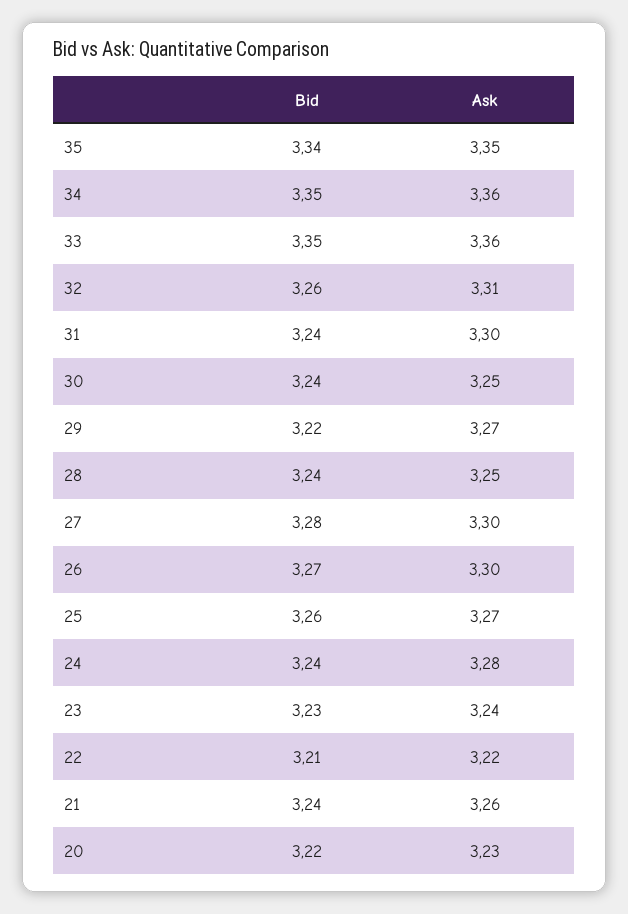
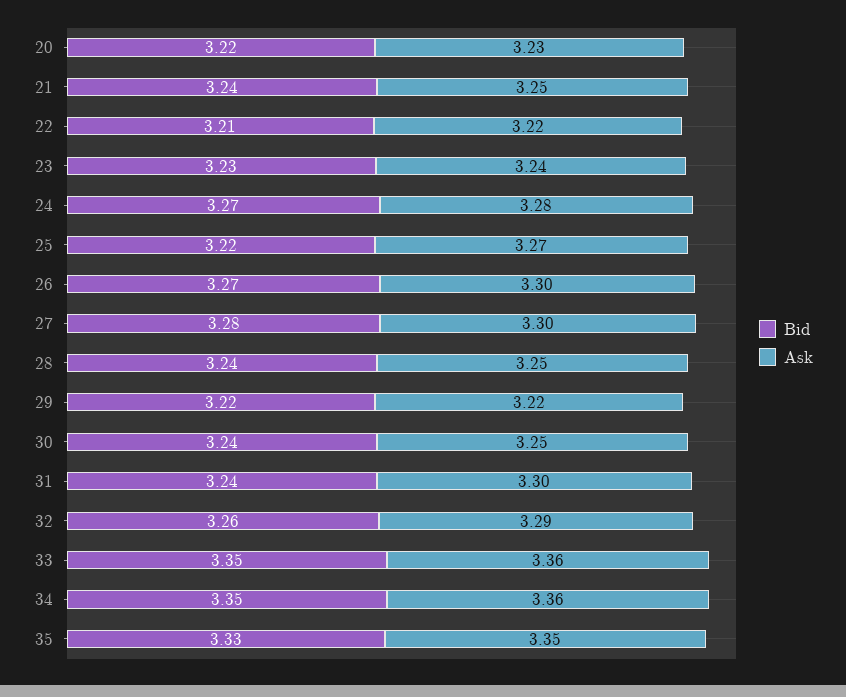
  {
    "Bid": {
-     "35": 3.34,
+     "35": 3.33,
      "34": 3.35,
      "33": 3.35,
      "32": 3.26,
      "31": 3.24,
      "30": 3.24,
      "29": 3.22,
      "28": 3.24,
      "27": 3.28,
      "26": 3.27,
-     "25": 3.26,
+     "25": 3.22,
-     "24": 3.24,
+     "24": 3.27,
      "23": 3.23,
      "22": 3.21,
      "21": 3.24,
      "20": 3.22
    },
    "Ask": {
      "35": 3.35,
      "34": 3.36,
      "33": 3.36,
-     "32": 3.31,
+     "32": 3.29,
      "31": 3.3,
      "30": 3.25,
-     "29": 3.27,
+     "29": 3.22,
      "28": 3.25,
      "27": 3.3,
      "26": 3.3,
      "25": 3.27,
      "24": 3.28,
      "23": 3.24,
      "22": 3.22,
-     "21": 3.26,
+     "21": 3.25,
      "20": 3.23
    }
  }

